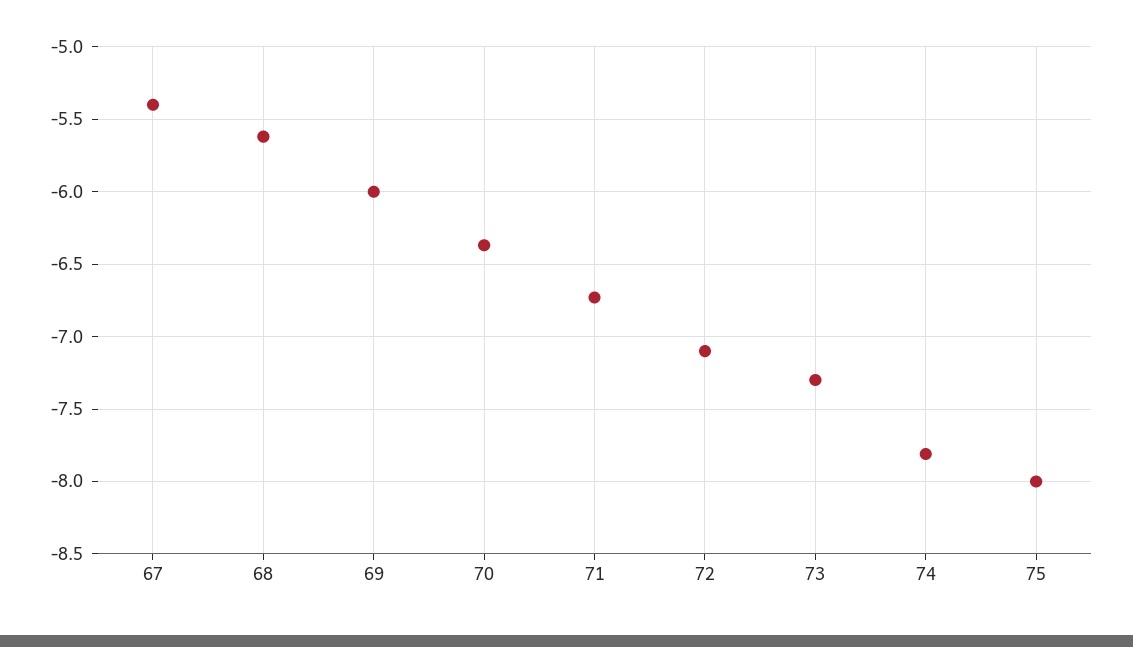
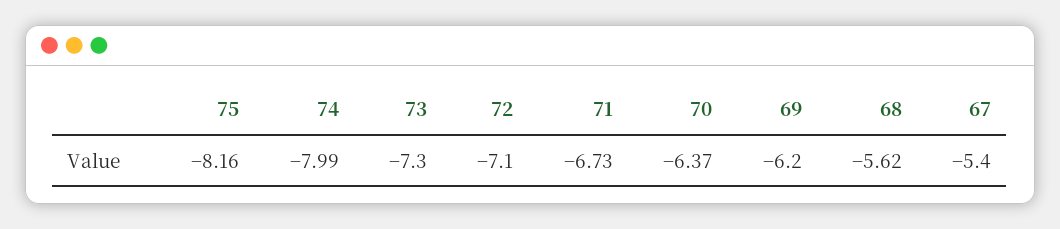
  {
    "67": -5.4,
    "68": -5.62,
-   "69": -6,
+   "69": -6.2,
    "70": -6.37,
    "71": -6.73,
    "72": -7.1,
    "73": -7.3,
-   "74": -7.8,
+   "74": -7.99,
-   "75": -8
+   "75": -8.16
  }

